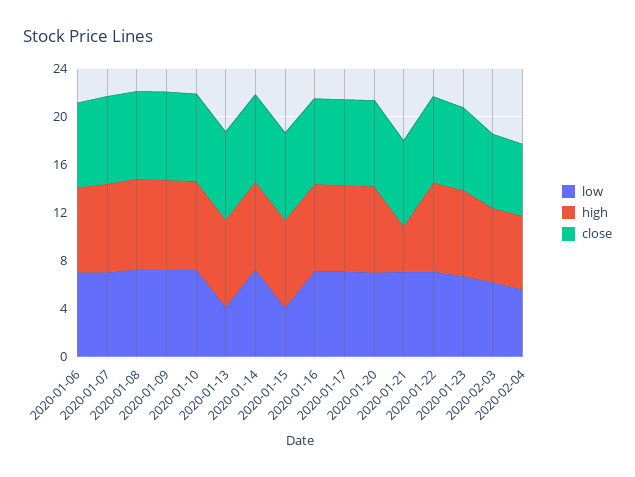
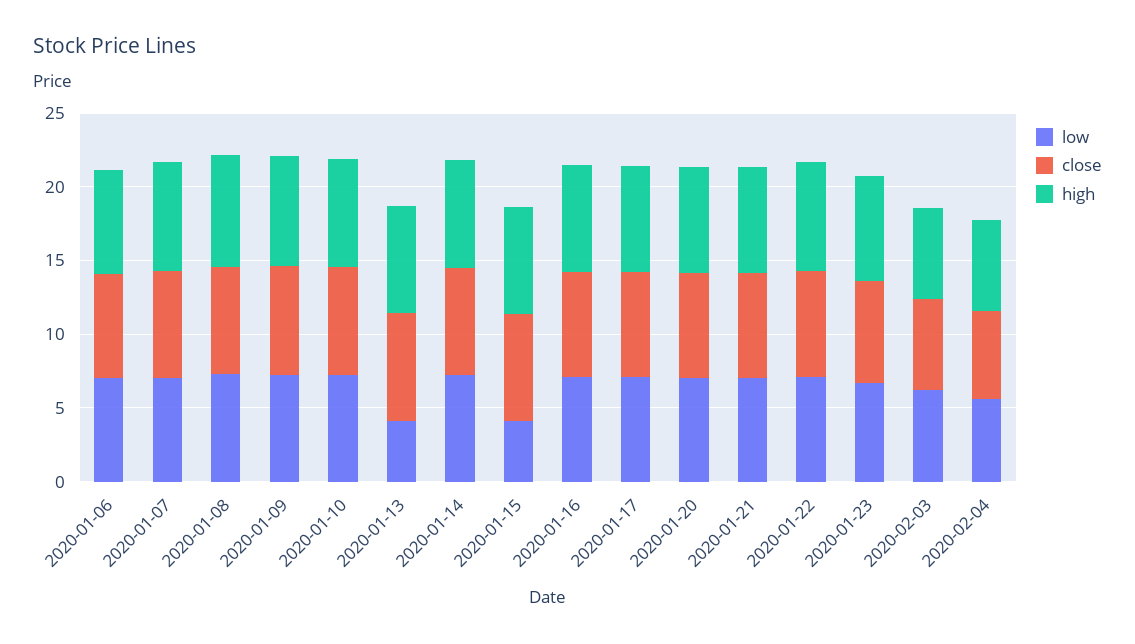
  {
    "low": {
      "2020-01-06": 7,
      "2020-01-07": 7,
      "2020-01-08": 7,
      "2020-01-09": 7,
      "2020-01-10": 7,
      "2020-01-13": 4,
      "2020-01-14": 7,
      "2020-01-15": 4,
      "2020-01-16": 7,
      "2020-01-17": 7,
      "2020-01-20": 7,
      "2020-01-21": 7,
      "2020-01-22": 7,
      "2020-01-23": 7,
      "2020-02-03": 6,
      "2020-02-04": 6
    },
    "high": {
      "2020-01-06": 7,
      "2020-01-07": 7,
      "2020-01-08": 8,
      "2020-01-09": 7,
      "2020-01-10": 7,
      "2020-01-13": 7,
      "2020-01-14": 7,
      "2020-01-15": 7,
      "2020-01-16": 7,
      "2020-01-17": 7,
      "2020-01-20": 7,
-     "2020-01-21": 4,
+     "2020-01-21": 7,
      "2020-01-22": 7,
      "2020-01-23": 7,
      "2020-02-03": 6,
      "2020-02-04": 6
    },
    "close": {
      "2020-01-06": 7,
      "2020-01-07": 7,
      "2020-01-08": 7,
      "2020-01-09": 7,
      "2020-01-10": 7,
      "2020-01-13": 7,
      "2020-01-14": 7,
      "2020-01-15": 7,
      "2020-01-16": 7,
      "2020-01-17": 7,
      "2020-01-20": 7,
      "2020-01-21": 7,
      "2020-01-22": 7,
      "2020-01-23": 7,
      "2020-02-03": 6,
      "2020-02-04": 6
    }
  }

